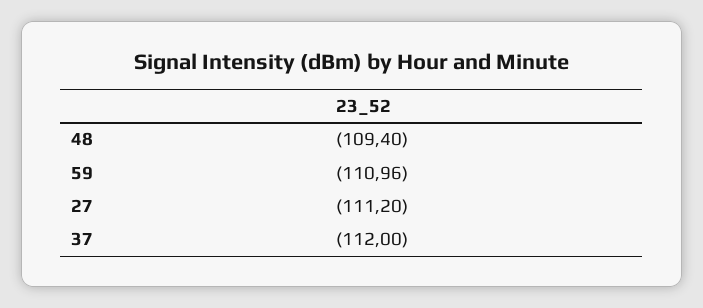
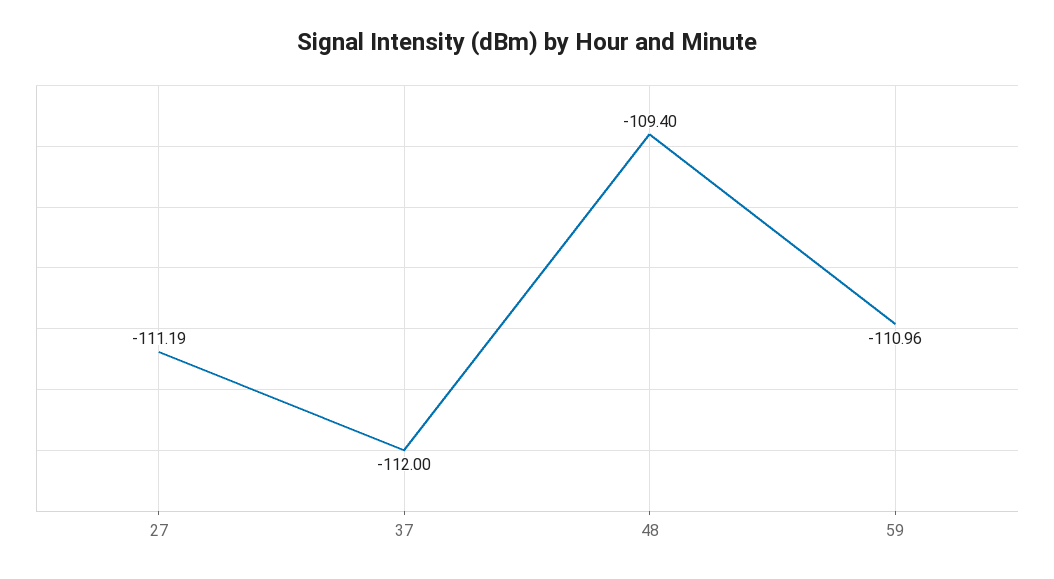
  {
    "48": -109.4,
    "59": -110.96,
-   "27": -111.2,
+   "27": -111.19,
    "37": -112
  }

